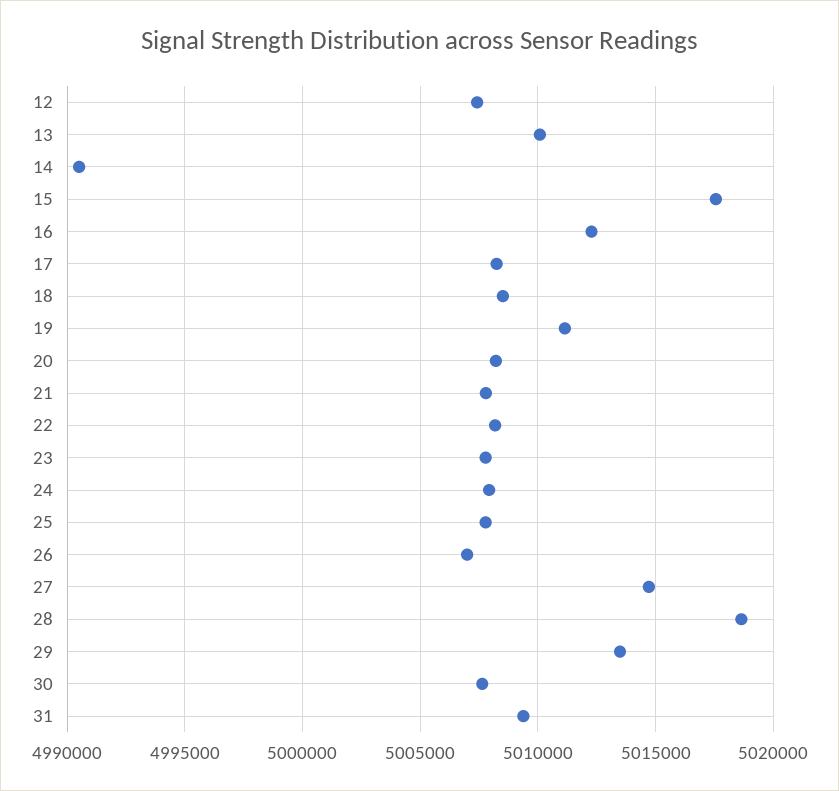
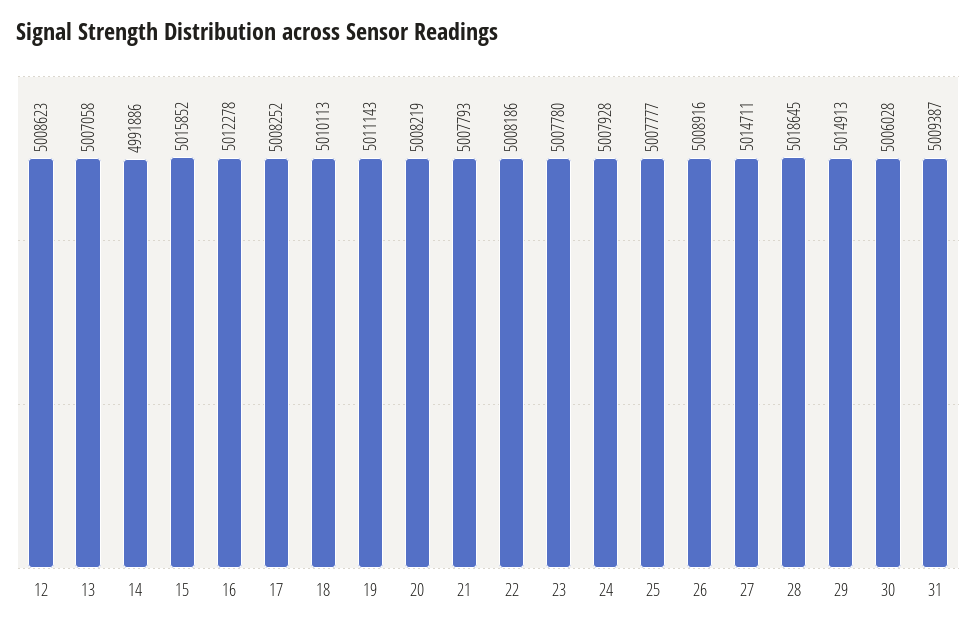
  {
-   "12": 5007500,
+   "12": 5008623,
-   "13": 5010000,
+   "13": 5007058,
-   "14": 4990500,
+   "14": 4991886,
-   "15": 5017500,
+   "15": 5015852,
    "16": 5012278,
    "17": 5008252,
-   "18": 5008500,
+   "18": 5010113,
    "19": 5011143,
    "20": 5008219,
    "21": 5007793,
    "22": 5008186,
    "23": 5007780,
    "24": 5007928,
    "25": 5007777,
-   "26": 5007000,
+   "26": 5008916,
    "27": 5014711,
    "28": 5018645,
-   "29": 5013500,
+   "29": 5014913,
-   "30": 5007500,
+   "30": 5006028,
    "31": 5009387
  }

